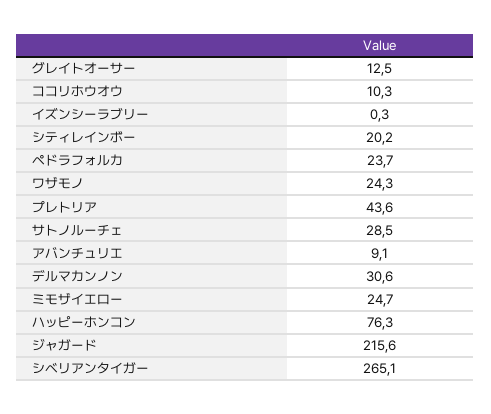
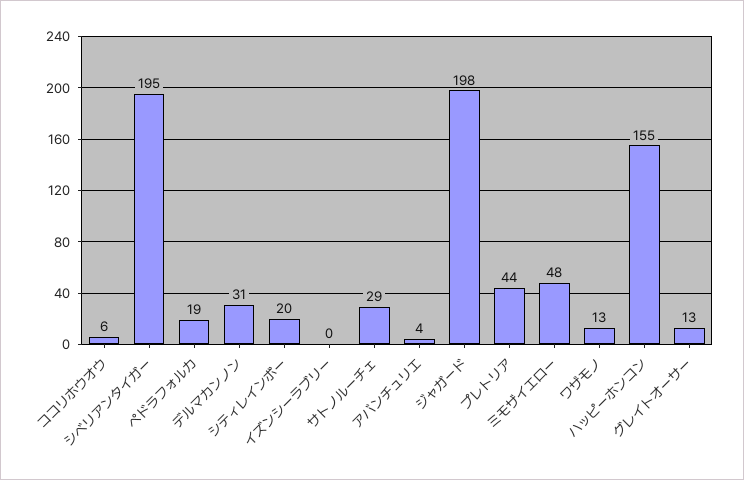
  {
    "グレイトオーサー": 12.5,
-   "ココリホウオウ": 10.3,
+   "ココリホウオウ": 6,
    "イズンシーラブリー": 0.3,
    "シティレインボー": 20.2,
-   "ペドラフォルカ": 23.7,
+   "ペドラフォルカ": 19,
-   "ワザモノ": 24.3,
+   "ワザモノ": 13,
    "プレトリア": 43.6,
    "サトノルーチェ": 28.5,
-   "アバンチュリエ": 9.1,
+   "アバンチュリエ": 4,
    "デルマカンノン": 30.6,
-   "ミモザイエロー": 24.7,
+   "ミモザイエロー": 48,
-   "ハッピーホンコン": 76.3,
+   "ハッピーホンコン": 155,
-   "ジャガード": 215.6,
+   "ジャガード": 198,
-   "シベリアンタイガー": 265.1
+   "シベリアンタイガー": 195
  }

